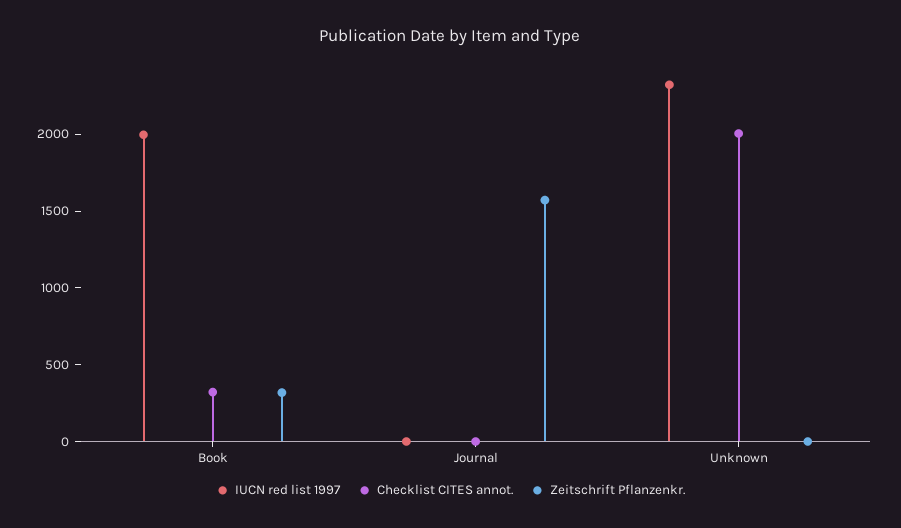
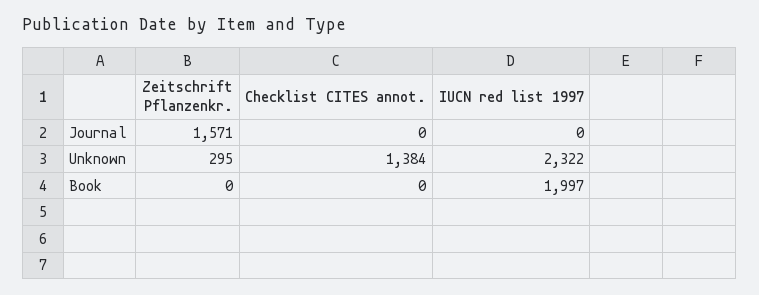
  {
    "IUCN red list 1997": {
      "Book": 1997,
      "Journal": 0,
      "Unknown": 2322
    },
    "Checklist CITES annot.": {
-     "Book": 300,
+     "Book": 0,
      "Journal": 0,
-     "Unknown": 2000
+     "Unknown": 1384
    },
    "Zeitschrift Pflanzenkr.": {
-     "Book": 300,
+     "Book": 0,
      "Journal": 1571,
-     "Unknown": 0
+     "Unknown": 295
    }
  }

